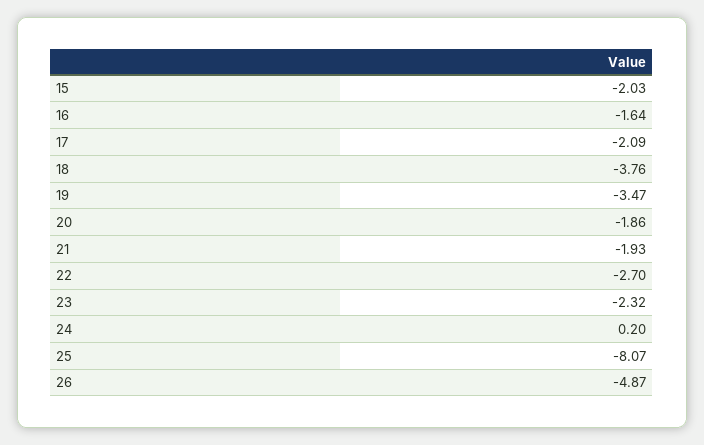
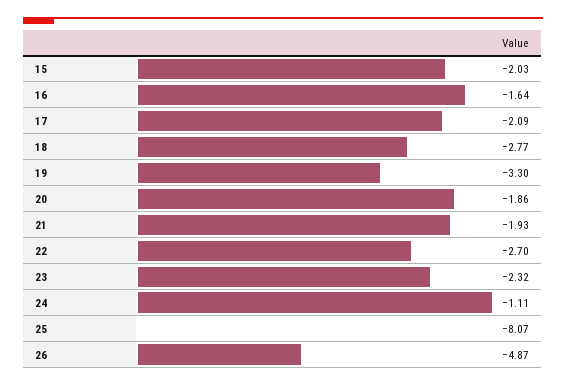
  {
    "15": -2.03,
    "16": -1.64,
    "17": -2.09,
-   "18": -3.76,
+   "18": -2.77,
-   "19": -3.47,
+   "19": -3.3,
    "20": -1.86,
    "21": -1.93,
    "22": -2.7,
    "23": -2.32,
-   "24": 0.2,
+   "24": -1.11,
    "25": -8.07,
    "26": -4.87
  }

